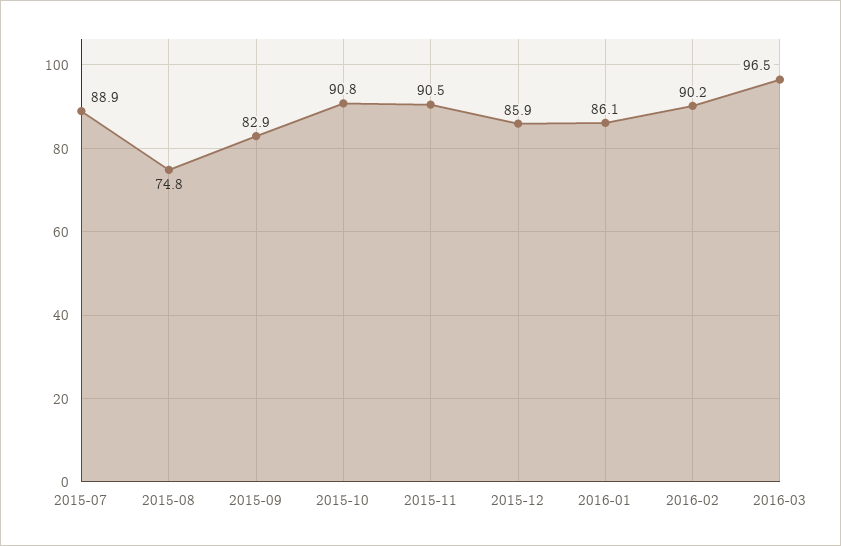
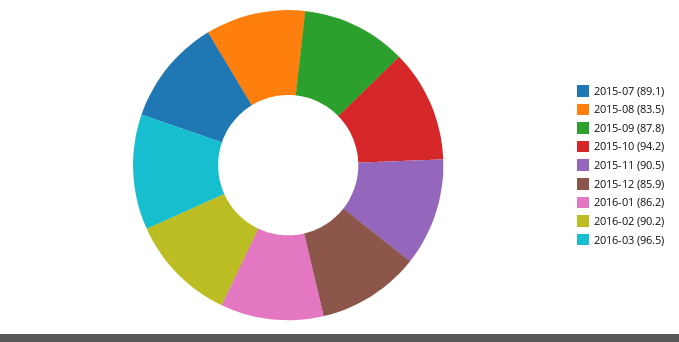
  {
-   "2015-07": 88.9,
+   "2015-07": 89.1,
-   "2015-08": 74.8,
+   "2015-08": 83.5,
-   "2015-09": 82.9,
+   "2015-09": 87.8,
-   "2015-10": 90.8,
+   "2015-10": 94.2,
    "2015-11": 90.5,
    "2015-12": 85.9,
-   "2016-01": 86.1,
+   "2016-01": 86.2,
    "2016-02": 90.2,
    "2016-03": 96.5
  }

